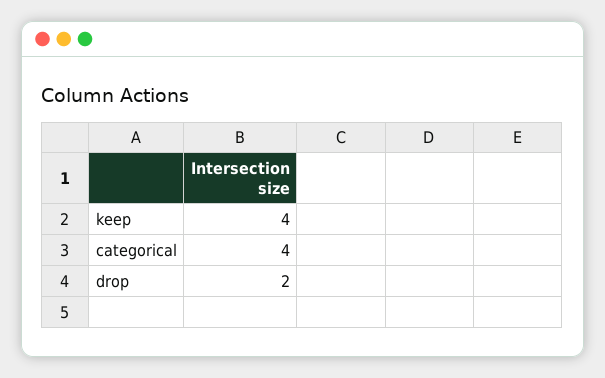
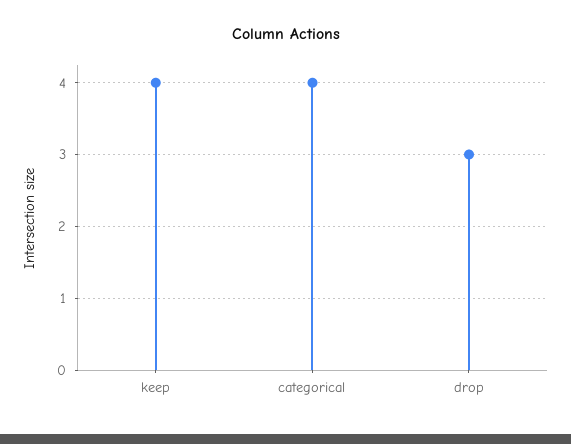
  {
    "keep": 4,
    "categorical": 4,
-   "drop": 2
+   "drop": 3
  }

